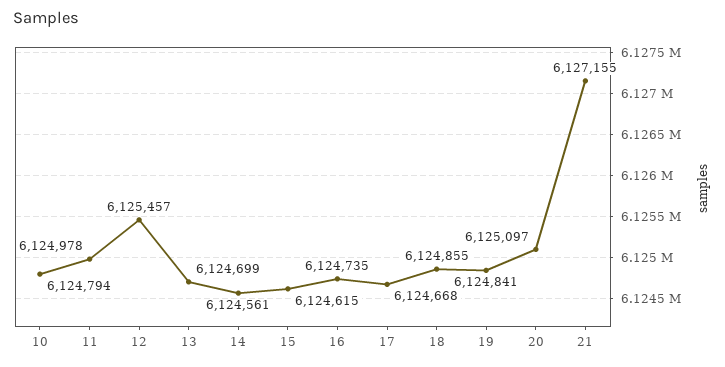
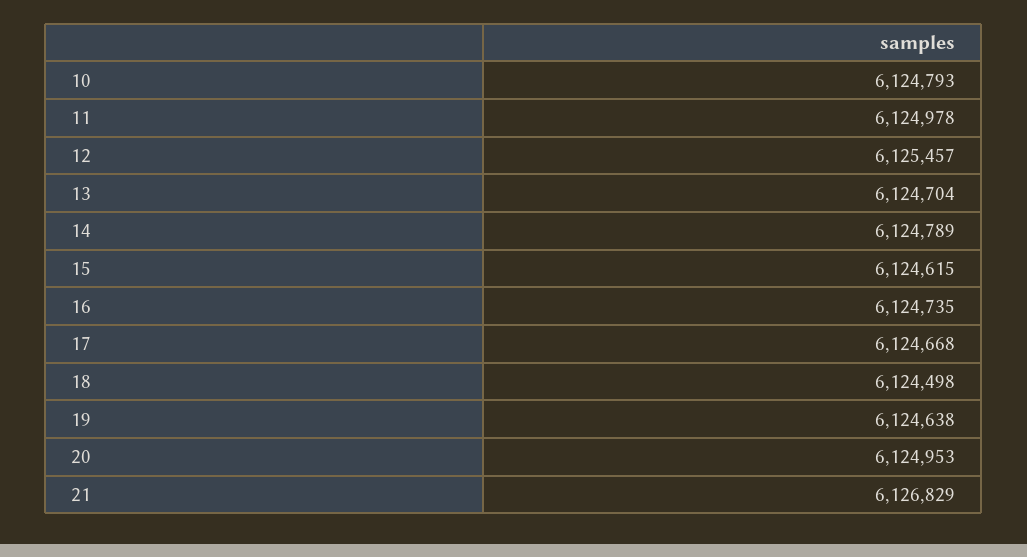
  {
-   "10": 6124794,
+   "10": 6124793,
    "11": 6124978,
    "12": 6125457,
-   "13": 6124699,
+   "13": 6124704,
-   "14": 6124561,
+   "14": 6124789,
    "15": 6124615,
    "16": 6124735,
    "17": 6124668,
-   "18": 6124855,
+   "18": 6124498,
-   "19": 6124841,
+   "19": 6124638,
-   "20": 6125097,
+   "20": 6124953,
-   "21": 6127155
+   "21": 6126829
  }

